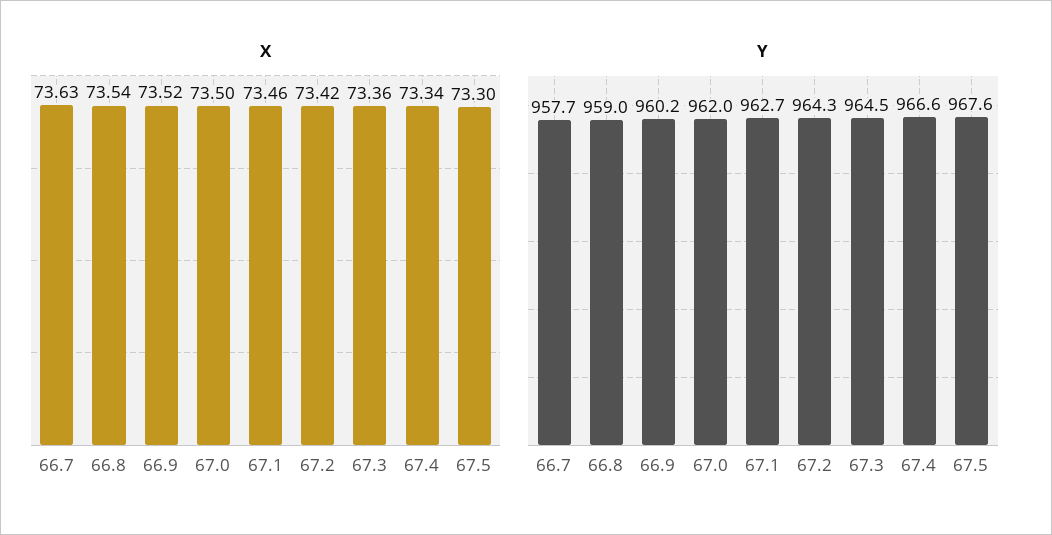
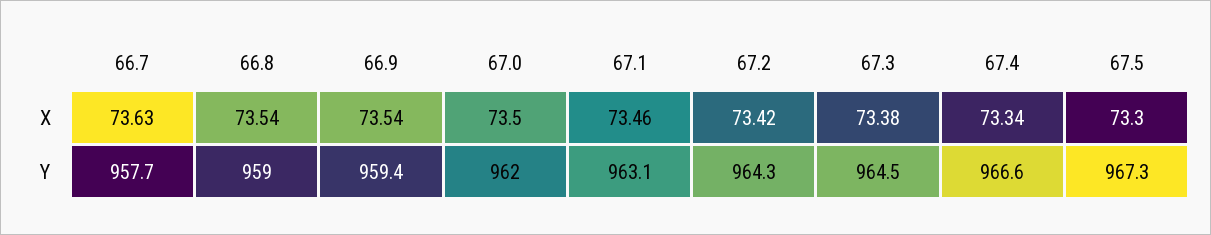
  {
    "X": {
      "66.7": 73.63,
      "66.8": 73.54,
-     "66.9": 73.52,
+     "66.9": 73.54,
      "67.0": 73.5,
      "67.1": 73.46,
      "67.2": 73.42,
-     "67.3": 73.36,
+     "67.3": 73.38,
      "67.4": 73.34,
      "67.5": 73.3
    },
    "Y": {
      "66.7": 957.7,
      "66.8": 959,
-     "66.9": 960.2,
+     "66.9": 959.4,
      "67.0": 962,
-     "67.1": 962.7,
+     "67.1": 963.1,
      "67.2": 964.3,
      "67.3": 964.5,
      "67.4": 966.6,
-     "67.5": 967.6
+     "67.5": 967.3
    }
  }

